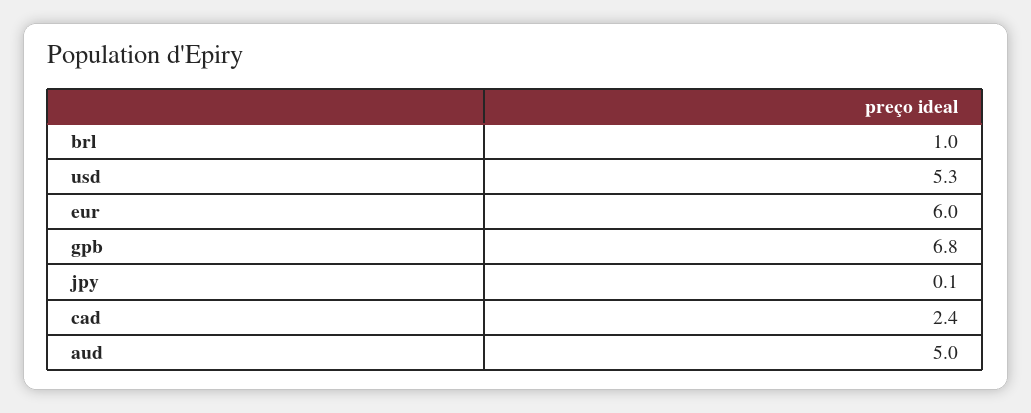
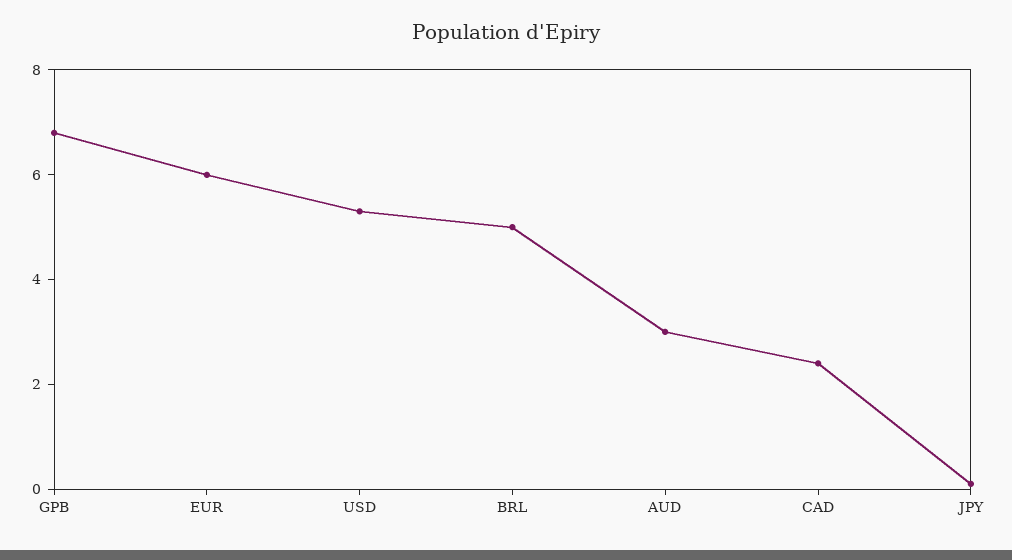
  {
-   "brl": 1,
+   "brl": 5,
    "usd": 5.3,
    "eur": 6,
    "gpb": 6.8,
    "jpy": 0.1,
    "cad": 2.4,
-   "aud": 5
+   "aud": 3
  }

